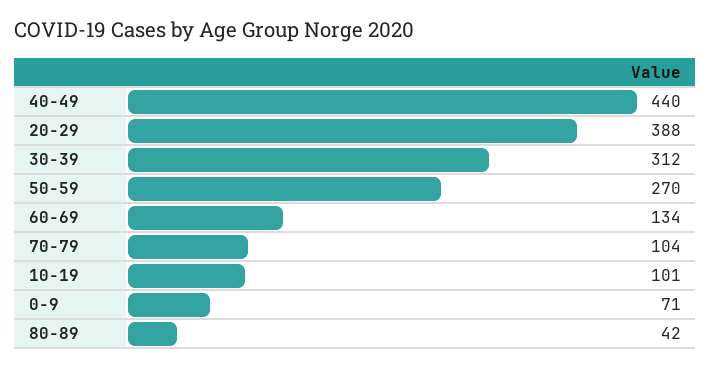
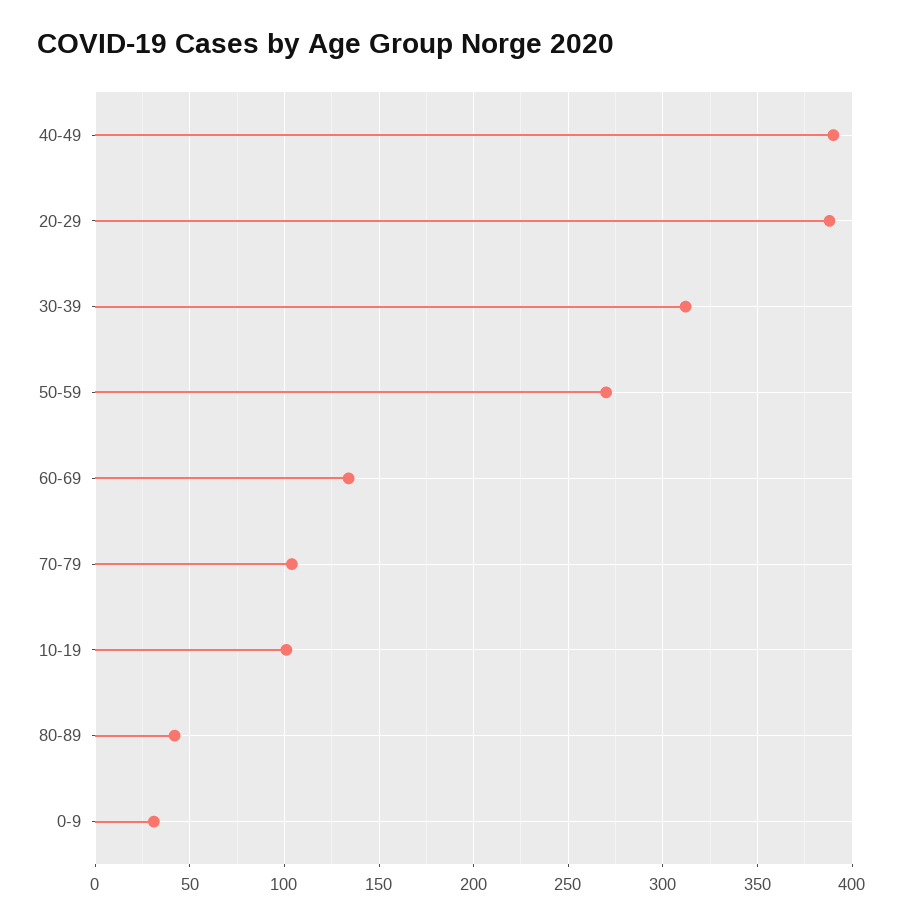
  {
-   "40-49": 440,
+   "40-49": 390,
    "20-29": 388,
    "30-39": 312,
    "50-59": 270,
    "60-69": 134,
    "70-79": 104,
    "10-19": 101,
-   "0-9": 71,
+   "0-9": 30,
    "80-89": 42
  }

